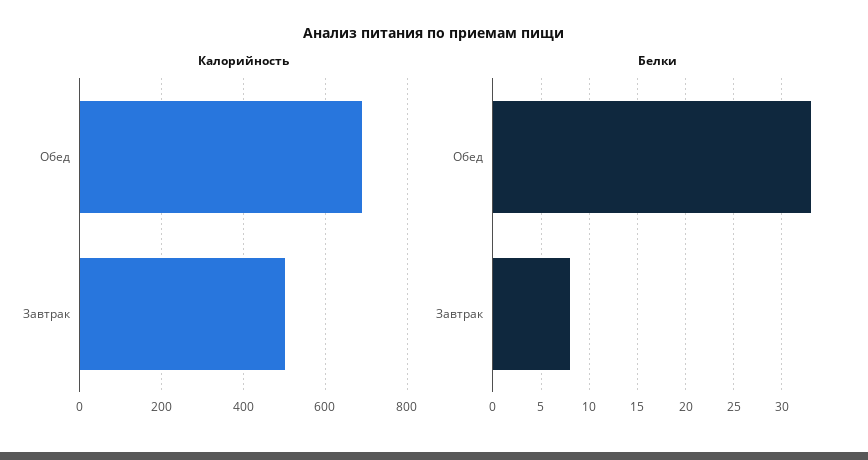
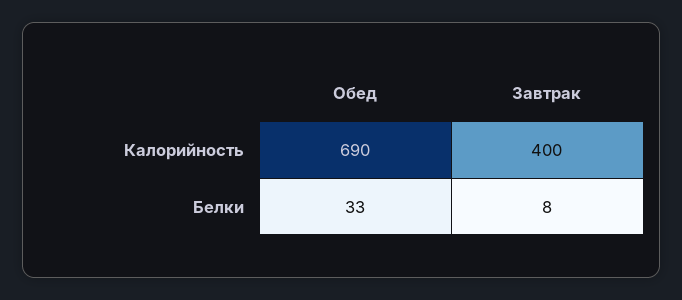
  {
    "Калорийность": {
      "Обед": 690,
-     "Завтрак": 500
+     "Завтрак": 400
    },
    "Белки": {
      "Обед": 33,
      "Завтрак": 8
    }
  }

